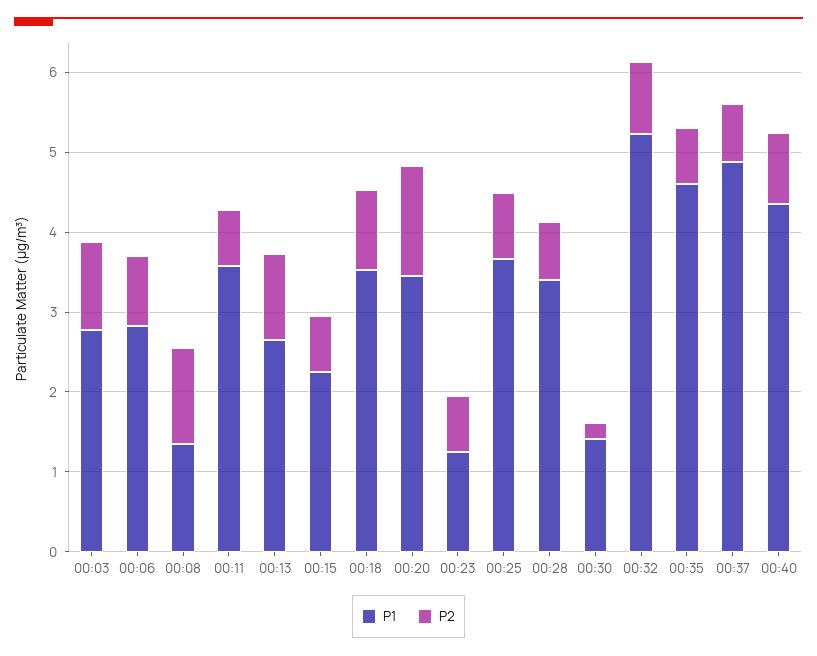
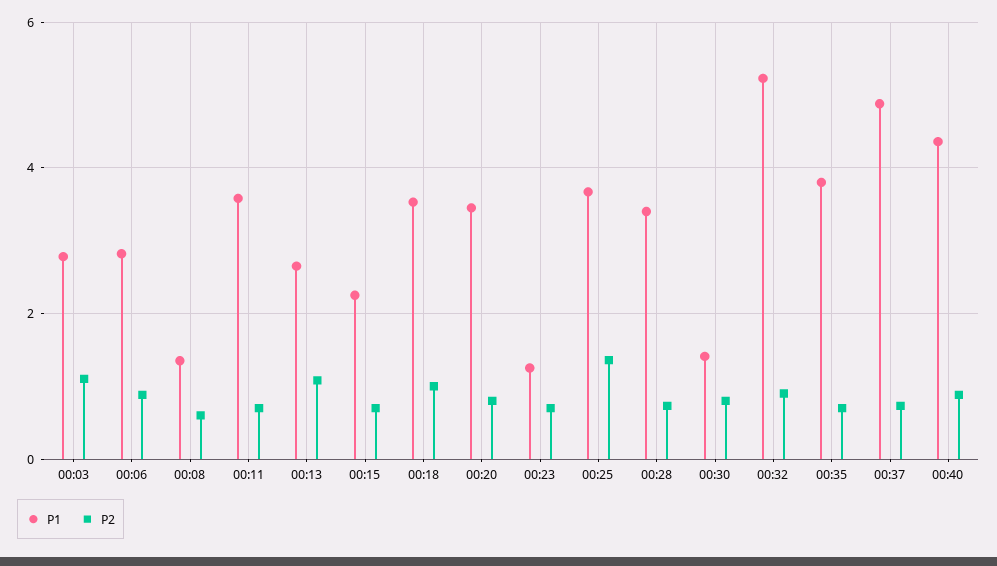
  {
    "P1": {
      "00:03": 2.8,
      "00:06": 2.8,
      "00:08": 1.4,
      "00:11": 3.6,
      "00:13": 2.6,
      "00:15": 2.2,
      "00:18": 3.6,
      "00:20": 3.4,
      "00:23": 1.2,
      "00:25": 3.6,
      "00:28": 3.4,
      "00:30": 1.4,
      "00:32": 5.2,
-     "00:35": 4.6,
+     "00:35": 3.8,
      "00:37": 4.8,
      "00:40": 4.4
    },
    "P2": {
      "00:03": 1.2,
      "00:06": 0.8,
-     "00:08": 1.2,
+     "00:08": 0.6,
      "00:11": 0.8,
      "00:13": 1,
      "00:15": 0.8,
      "00:18": 1,
-     "00:20": 1.4,
+     "00:20": 0.8,
      "00:23": 0.8,
-     "00:25": 0.8,
+     "00:25": 1.4,
      "00:28": 0.8,
-     "00:30": 0.2,
+     "00:30": 0.8,
      "00:32": 1,
      "00:35": 0.8,
      "00:37": 0.8,
      "00:40": 0.8
    }
  }

